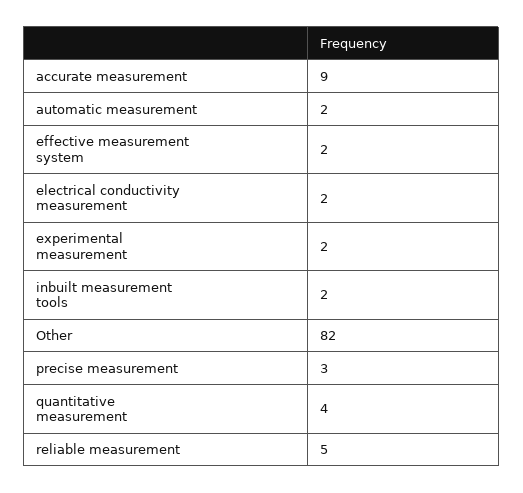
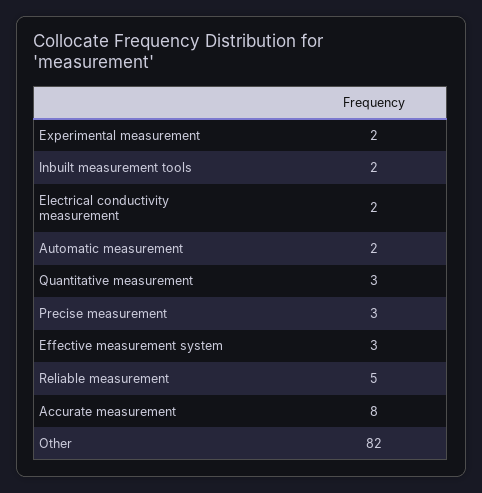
  {
-   "accurate measurement": 9,
+   "accurate measurement": 8,
    "automatic measurement": 2,
-   "effective measurement system": 2,
+   "effective measurement system": 3,
    "electrical conductivity measurement": 2,
    "experimental measurement": 2,
    "inbuilt measurement tools": 2,
    "Other": 82,
    "precise measurement": 3,
-   "quantitative measurement": 4,
+   "quantitative measurement": 3,
    "reliable measurement": 5
  }

